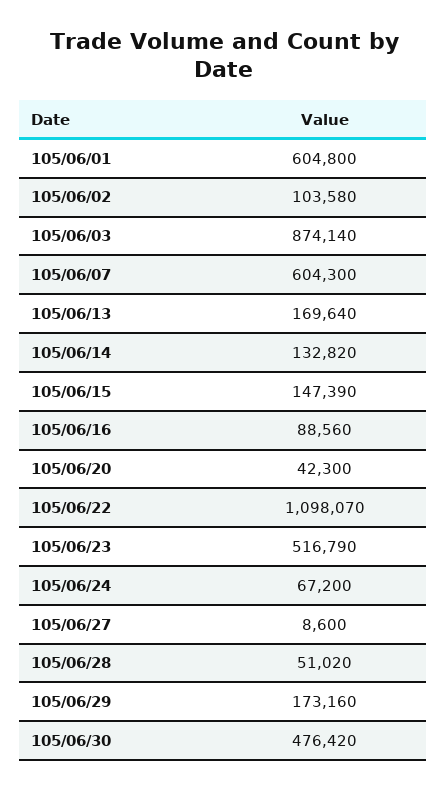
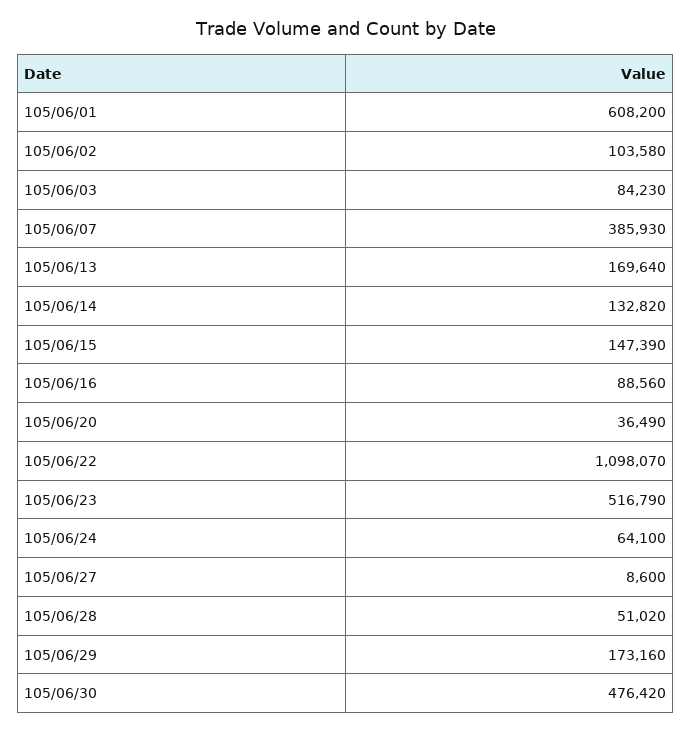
  {
-   "105/06/01": 604800,
+   "105/06/01": 608200,
    "105/06/02": 103580,
-   "105/06/03": 874140,
+   "105/06/03": 84230,
-   "105/06/07": 604300,
+   "105/06/07": 385930,
    "105/06/13": 169640,
    "105/06/14": 132820,
    "105/06/15": 147390,
    "105/06/16": 88560,
-   "105/06/20": 42300,
+   "105/06/20": 36490,
    "105/06/22": 1098070,
    "105/06/23": 516790,
-   "105/06/24": 67200,
+   "105/06/24": 64100,
    "105/06/27": 8600,
    "105/06/28": 51020,
    "105/06/29": 173160,
    "105/06/30": 476420
  }

